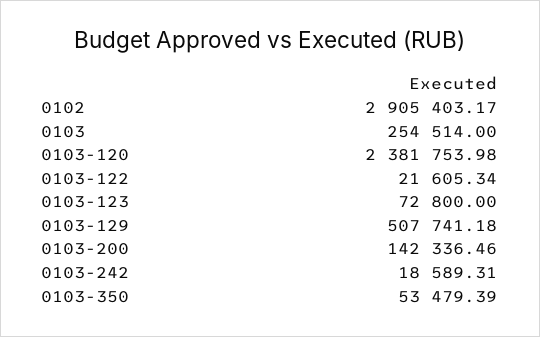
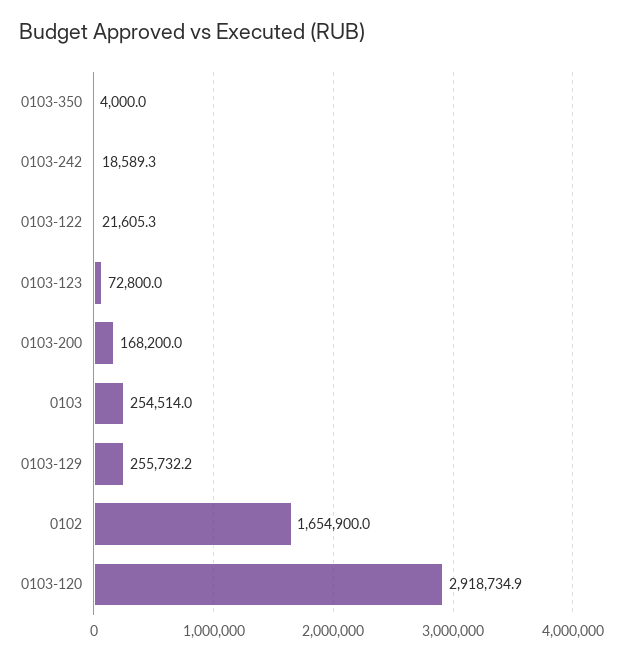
  {
-   "0102": 2905403.17,
+   "0102": 1654900,
    "0103": 254514,
-   "0103-120": 2381753.98,
+   "0103-120": 2918734.9,
    "0103-122": 21605.34,
    "0103-123": 72800,
-   "0103-129": 507741.18,
+   "0103-129": 255732.2,
-   "0103-200": 142336.46,
+   "0103-200": 168200,
    "0103-242": 18589.31,
-   "0103-350": 53479.39
+   "0103-350": 4000
  }

